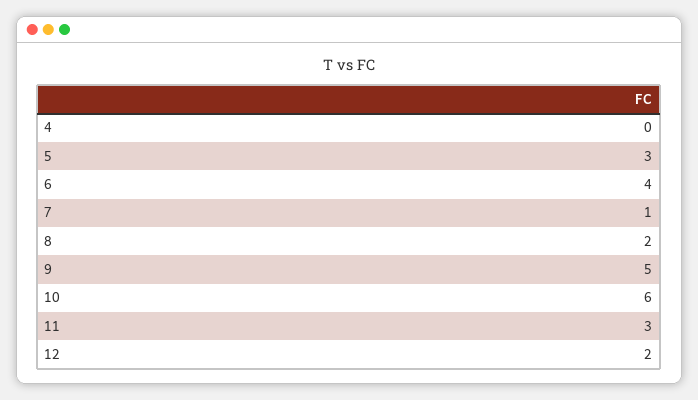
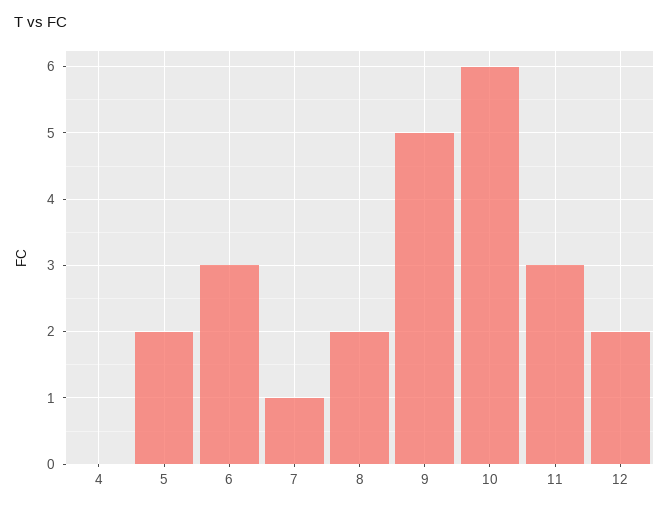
  {
    "4": 0,
-   "5": 3,
+   "5": 2,
-   "6": 4,
+   "6": 3,
    "7": 1,
    "8": 2,
    "9": 5,
    "10": 6,
    "11": 3,
    "12": 2
  }

